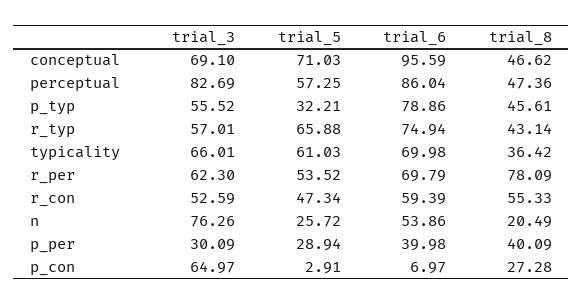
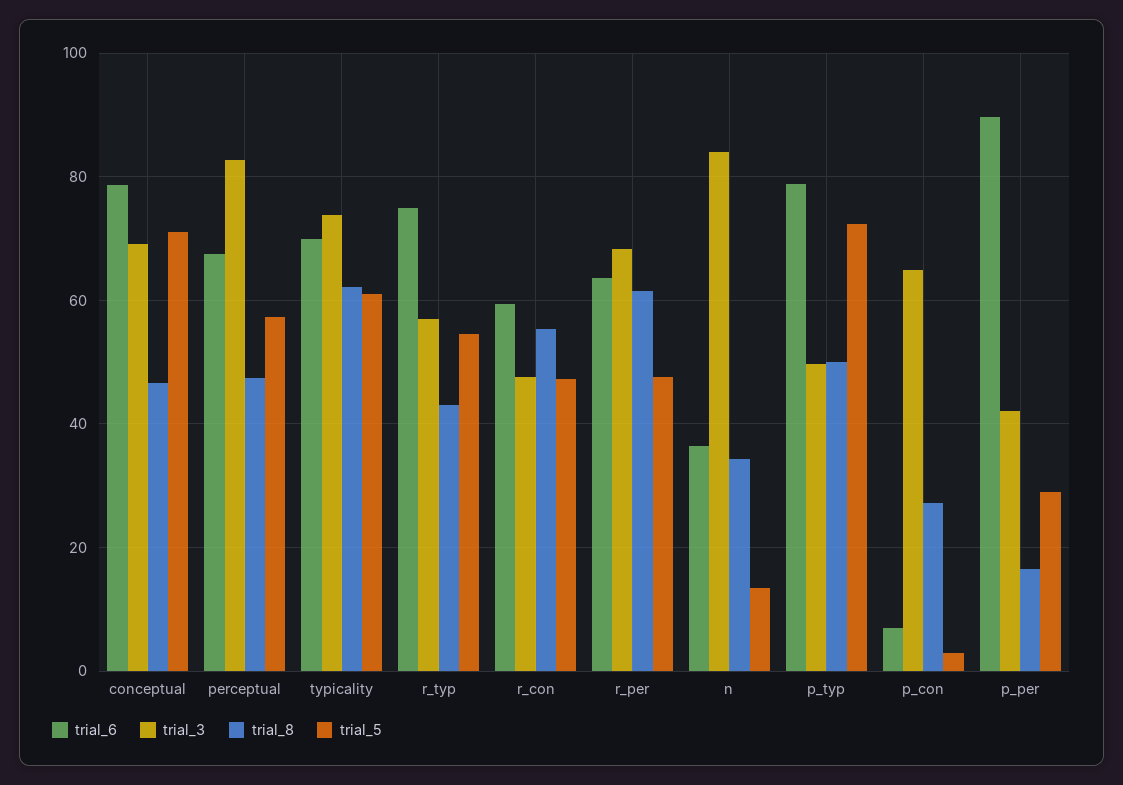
  {
    "trial_3": {
      "conceptual": 69.1,
      "perceptual": 82.69,
-     "p_typ": 55.52,
+     "p_typ": 50,
      "r_typ": 57.01,
-     "typicality": 66.01,
+     "typicality": 74,
-     "r_per": 62.3,
+     "r_per": 68,
-     "r_con": 52.59,
+     "r_con": 48,
-     "n": 76.26,
+     "n": 84,
-     "p_per": 30.09,
+     "p_per": 42,
      "p_con": 64.97
    },
    "trial_5": {
      "conceptual": 71.03,
      "perceptual": 57.25,
-     "p_typ": 32.21,
+     "p_typ": 72,
-     "r_typ": 65.88,
+     "r_typ": 54,
      "typicality": 61.03,
-     "r_per": 53.52,
+     "r_per": 48,
      "r_con": 47.34,
-     "n": 25.72,
+     "n": 14,
      "p_per": 28.94,
      "p_con": 2.91
    },
    "trial_6": {
-     "conceptual": 95.59,
+     "conceptual": 78,
-     "perceptual": 86.04,
+     "perceptual": 68,
      "p_typ": 78.86,
      "r_typ": 74.94,
      "typicality": 69.98,
-     "r_per": 69.79,
+     "r_per": 64,
      "r_con": 59.39,
-     "n": 53.86,
+     "n": 36,
-     "p_per": 39.98,
+     "p_per": 90,
      "p_con": 6.97
    },
    "trial_8": {
      "conceptual": 46.62,
      "perceptual": 47.36,
-     "p_typ": 45.61,
+     "p_typ": 50,
      "r_typ": 43.14,
-     "typicality": 36.42,
+     "typicality": 62,
-     "r_per": 78.09,
+     "r_per": 62,
      "r_con": 55.33,
-     "n": 20.49,
+     "n": 34,
-     "p_per": 40.09,
+     "p_per": 16,
      "p_con": 27.28
    }
  }

